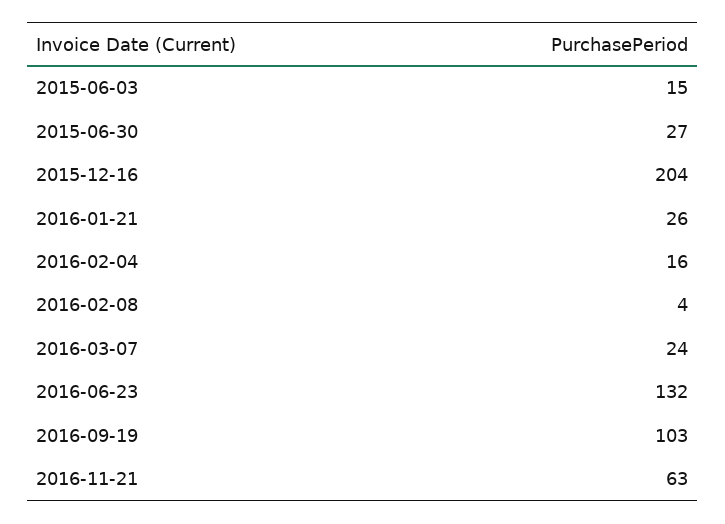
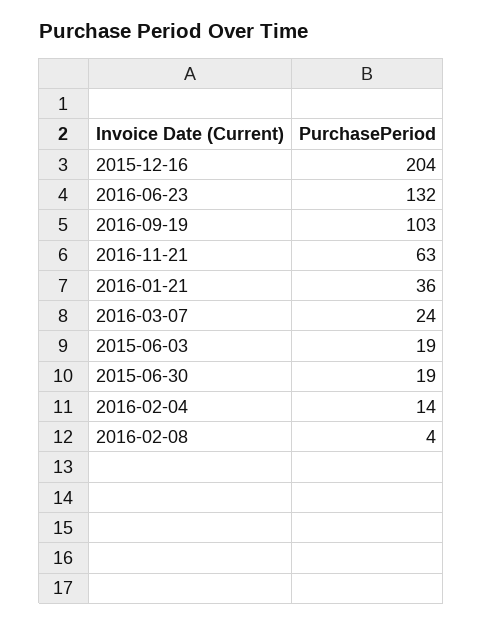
  {
-   "2015-06-03": 15,
+   "2015-06-03": 19,
-   "2015-06-30": 27,
+   "2015-06-30": 19,
    "2015-12-16": 204,
-   "2016-01-21": 26,
+   "2016-01-21": 36,
-   "2016-02-04": 16,
+   "2016-02-04": 14,
    "2016-02-08": 4,
    "2016-03-07": 24,
    "2016-06-23": 132,
    "2016-09-19": 103,
    "2016-11-21": 63
  }

